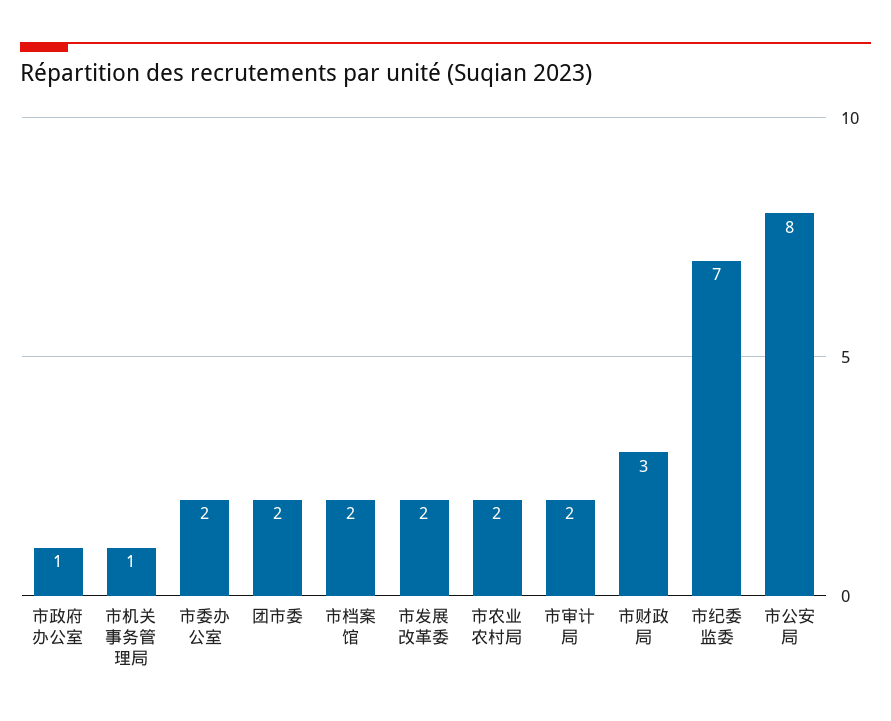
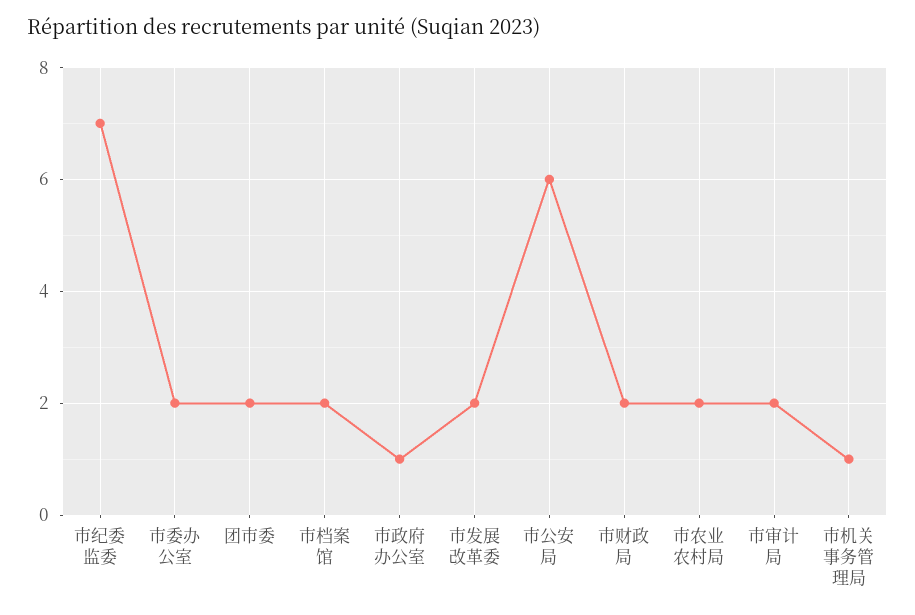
  {
    "市政府办公室": 1,
    "市机关事务管理局": 1,
    "市委办公室": 2,
    "团市委": 2,
    "市档案馆": 2,
    "市发展改革委": 2,
    "市农业农村局": 2,
    "市审计局": 2,
-   "市财政局": 3,
+   "市财政局": 2,
    "市纪委监委": 7,
-   "市公安局": 8
+   "市公安局": 6
  }

